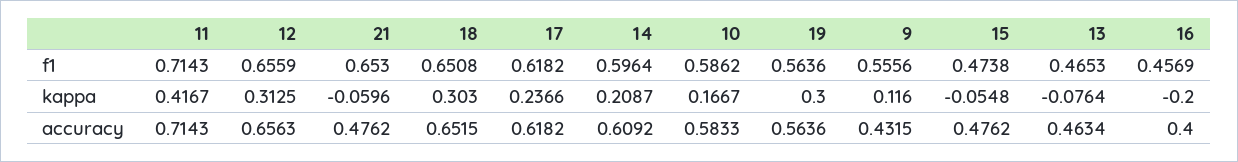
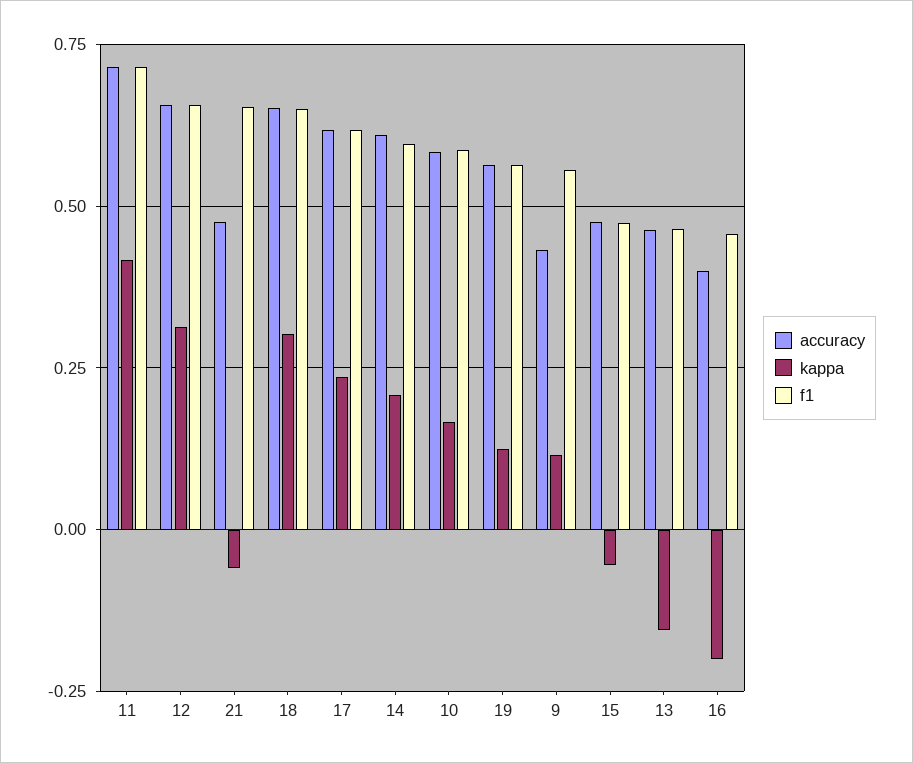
  {
    "f1": {
      "11": 0.7143,
      "12": 0.6559,
      "21": 0.653,
      "18": 0.6508,
      "17": 0.6182,
      "14": 0.5964,
      "10": 0.5862,
      "19": 0.5636,
      "9": 0.5556,
      "15": 0.4738,
      "13": 0.4653,
      "16": 0.4569
    },
    "kappa": {
      "11": 0.4167,
      "12": 0.3125,
      "21": -0.0596,
      "18": 0.303,
      "17": 0.2366,
      "14": 0.2087,
      "10": 0.1667,
-     "19": 0.3,
+     "19": 0.125,
      "9": 0.116,
      "15": -0.0548,
-     "13": -0.0764,
+     "13": -0.15,
      "16": -0.2
    },
    "accuracy": {
      "11": 0.7143,
      "12": 0.6563,
      "21": 0.4762,
      "18": 0.6515,
      "17": 0.6182,
      "14": 0.6092,
      "10": 0.5833,
      "19": 0.5636,
      "9": 0.4315,
      "15": 0.4762,
      "13": 0.4634,
      "16": 0.4
    }
  }

